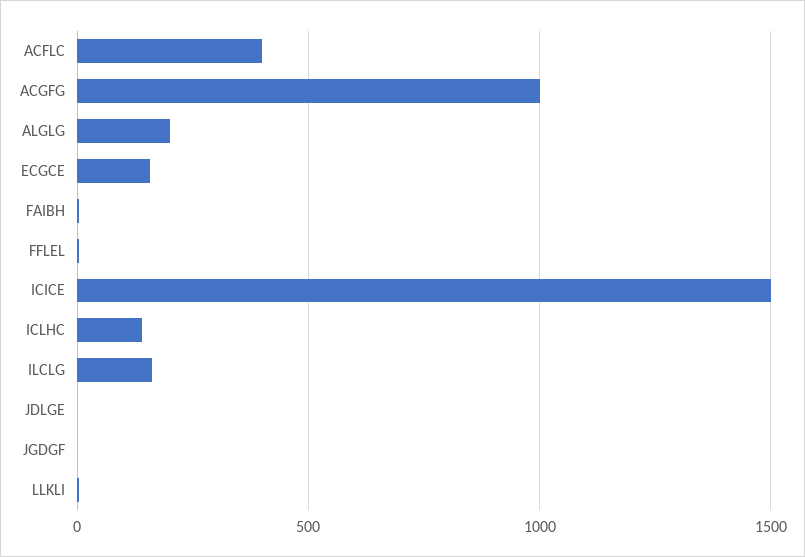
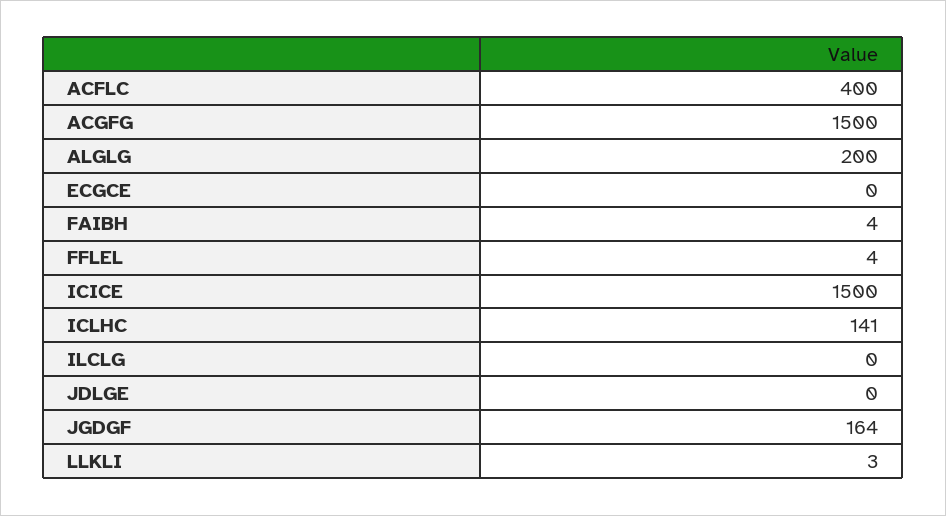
  {
    "ACFLC": 400,
-   "ACGFG": 1000,
+   "ACGFG": 1500,
    "ALGLG": 200,
-   "ECGCE": 150,
+   "ECGCE": 0,
    "FAIBH": 4,
    "FFLEL": 4,
    "ICICE": 1500,
    "ICLHC": 141,
-   "ILCLG": 150,
+   "ILCLG": 0,
    "JDLGE": 0,
-   "JGDGF": 0,
+   "JGDGF": 164,
    "LLKLI": 3
  }

